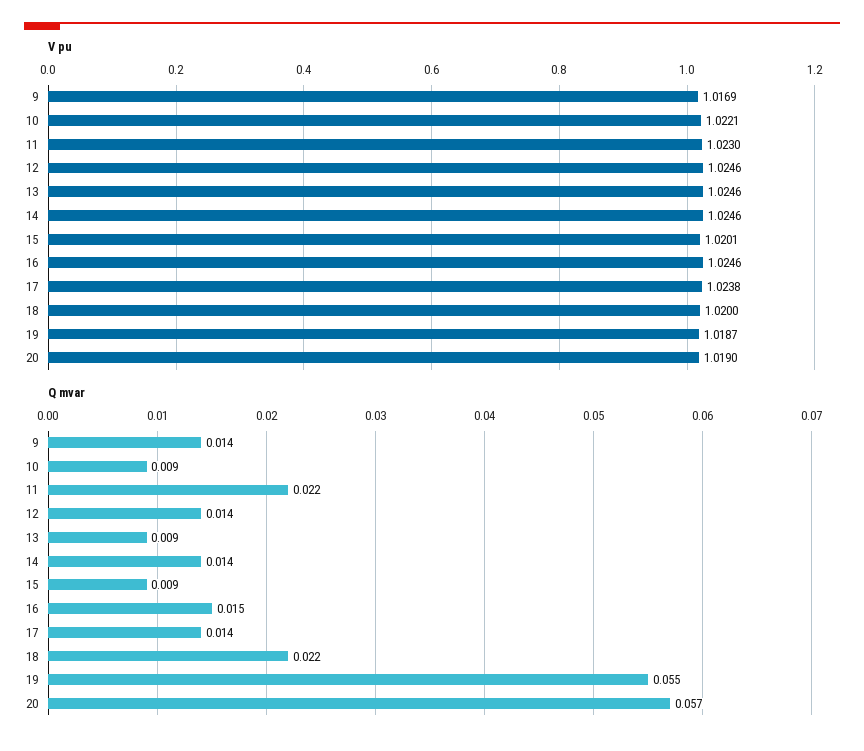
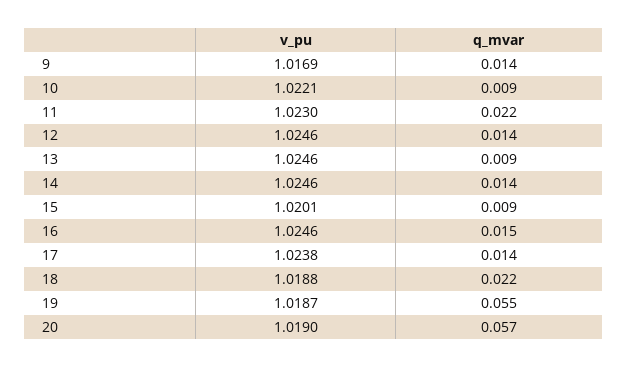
  {
    "V pu": {
      "9": 1.0169,
      "10": 1.0221,
      "11": 1.023,
      "12": 1.0246,
      "13": 1.0246,
      "14": 1.0246,
      "15": 1.0201,
      "16": 1.0246,
      "17": 1.0238,
-     "18": 1.02,
+     "18": 1.0188,
      "19": 1.0187,
      "20": 1.019
    },
    "Q mvar": {
      "9": 0.014,
      "10": 0.009,
      "11": 0.022,
      "12": 0.014,
      "13": 0.009,
      "14": 0.014,
      "15": 0.009,
      "16": 0.015,
      "17": 0.014,
      "18": 0.022,
      "19": 0.055,
      "20": 0.057
    }
  }

